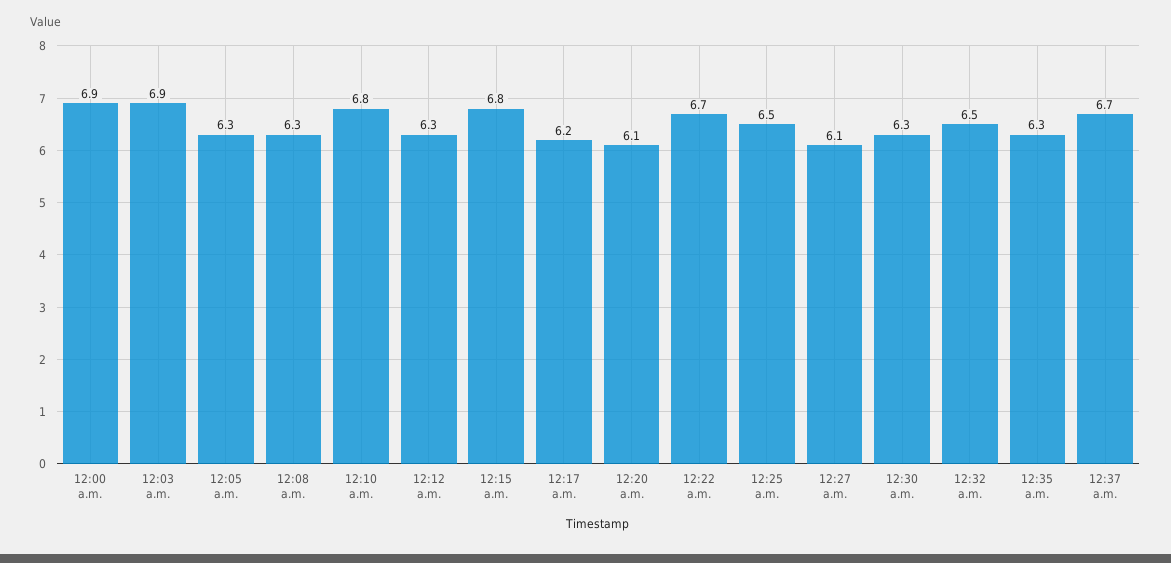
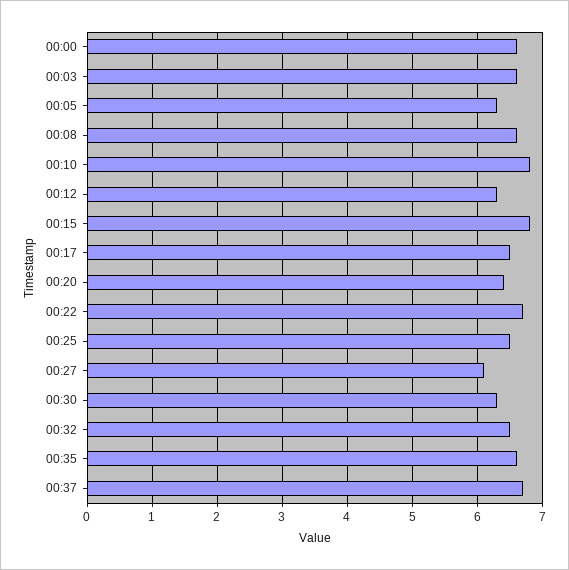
  {
-   "12:00 a.m.": 6.9,
+   "12:00 a.m.": 6.6,
-   "12:03 a.m.": 6.9,
+   "12:03 a.m.": 6.6,
    "12:05 a.m.": 6.3,
-   "12:08 a.m.": 6.3,
+   "12:08 a.m.": 6.6,
    "12:10 a.m.": 6.8,
    "12:12 a.m.": 6.3,
    "12:15 a.m.": 6.8,
-   "12:17 a.m.": 6.2,
+   "12:17 a.m.": 6.5,
-   "12:20 a.m.": 6.1,
+   "12:20 a.m.": 6.4,
    "12:22 a.m.": 6.7,
    "12:25 a.m.": 6.5,
    "12:27 a.m.": 6.1,
    "12:30 a.m.": 6.3,
    "12:32 a.m.": 6.5,
-   "12:35 a.m.": 6.3,
+   "12:35 a.m.": 6.6,
    "12:37 a.m.": 6.7
  }

